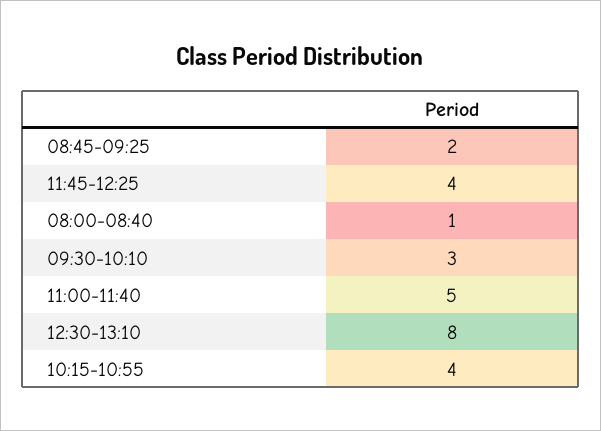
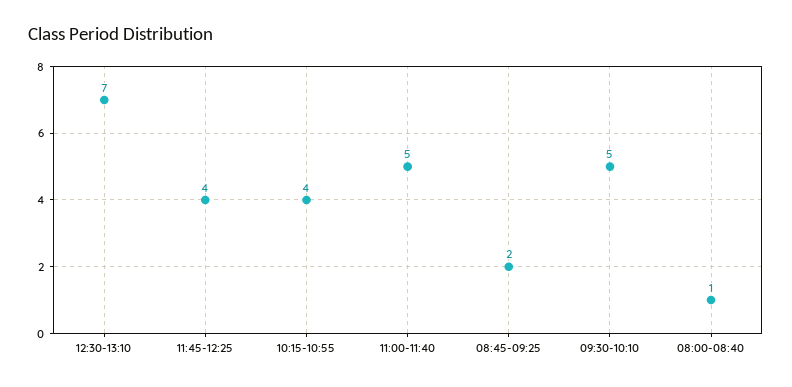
  {
    "08:45-09:25": 2,
    "11:45-12:25": 4,
    "08:00-08:40": 1,
-   "09:30-10:10": 3,
+   "09:30-10:10": 5,
    "11:00-11:40": 5,
-   "12:30-13:10": 8,
+   "12:30-13:10": 7,
    "10:15-10:55": 4
  }

